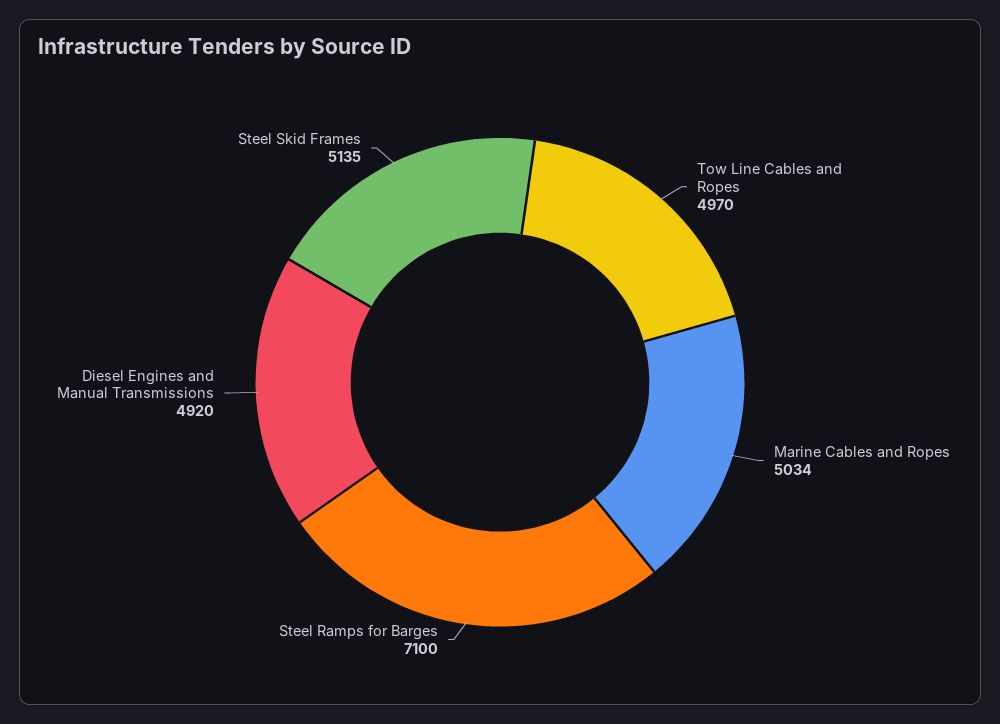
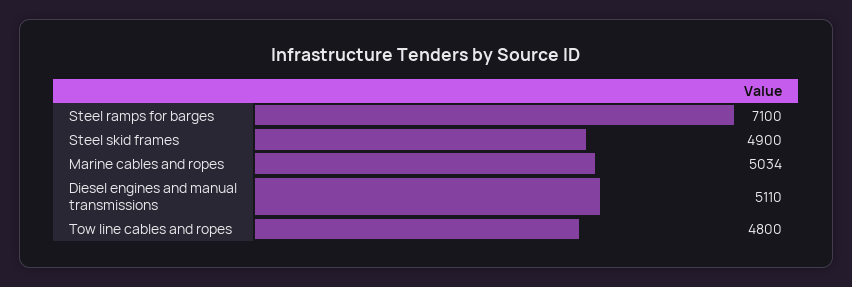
  {
-   "Tow Line Cables and Ropes": 4970,
+   "Tow Line Cables and Ropes": 4800,
    "Marine Cables and Ropes": 5034,
    "Steel Ramps for Barges": 7100,
-   "Diesel Engines and Manual Transmissions": 4920,
+   "Diesel Engines and Manual Transmissions": 5110,
-   "Steel Skid Frames": 5135
+   "Steel Skid Frames": 4900
  }

